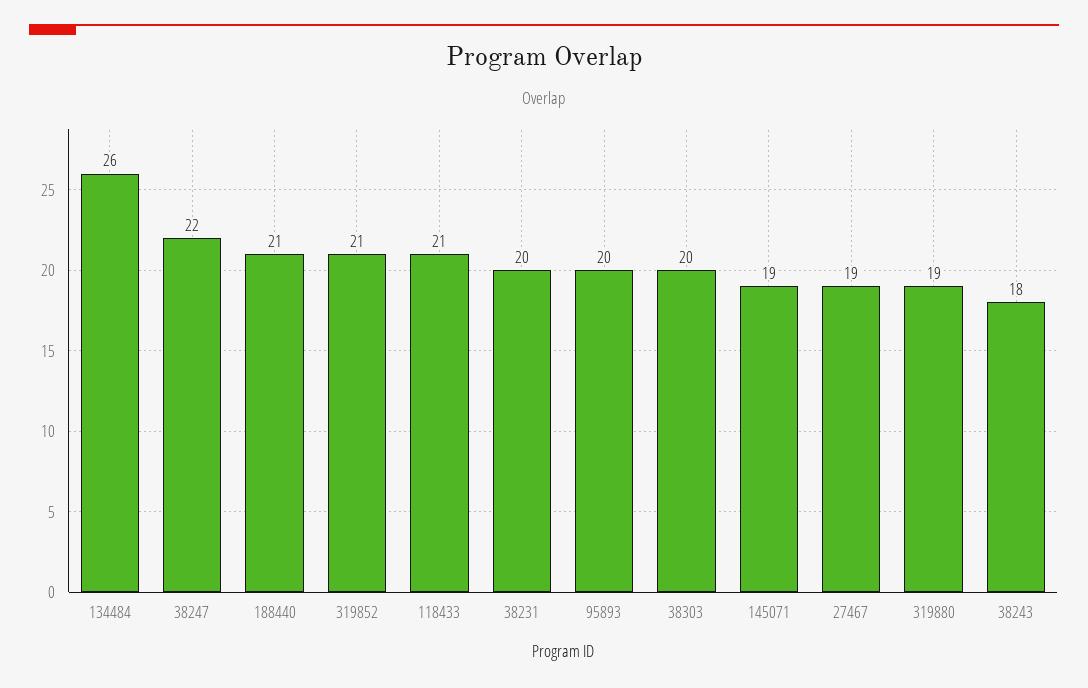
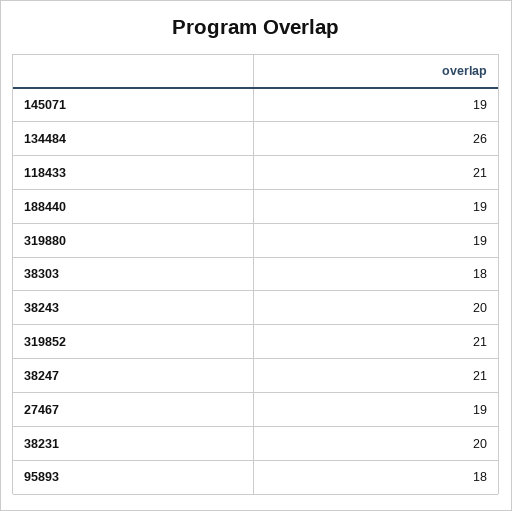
  {
    "134484": 26,
-   "38247": 22,
+   "38247": 21,
-   "188440": 21,
+   "188440": 19,
    "319852": 21,
    "118433": 21,
    "38231": 20,
-   "95893": 20,
+   "95893": 18,
-   "38303": 20,
+   "38303": 18,
    "145071": 19,
    "27467": 19,
    "319880": 19,
-   "38243": 18
+   "38243": 20
  }

